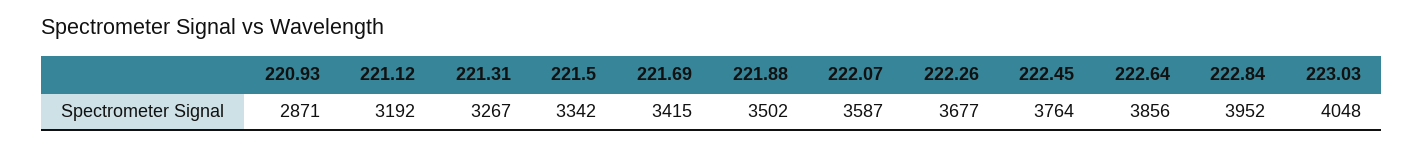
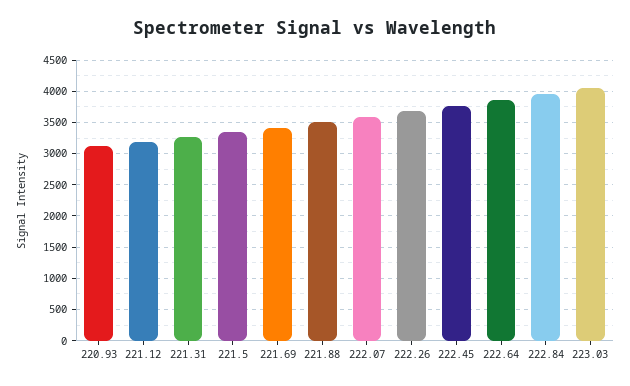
  {
-   "220.93": 2871,
+   "220.93": 3100,
    "221.12": 3192,
    "221.31": 3267,
    "221.5": 3342,
    "221.69": 3415,
    "221.88": 3502,
    "222.07": 3587,
    "222.26": 3677,
    "222.45": 3764,
    "222.64": 3856,
    "222.84": 3952,
    "223.03": 4048
  }

